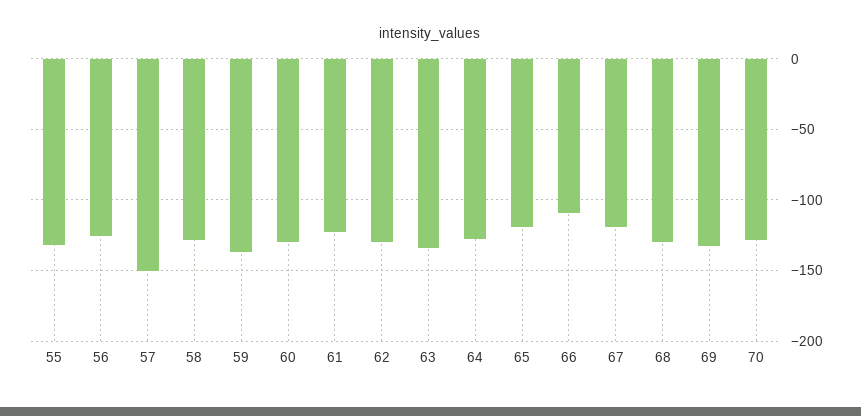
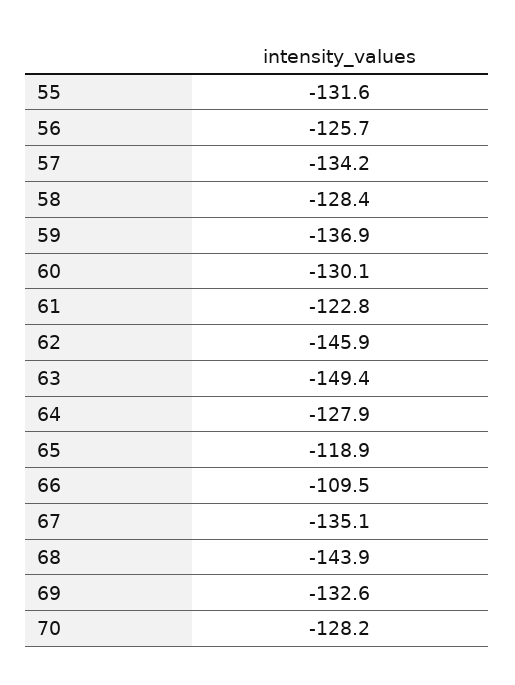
  {
    "55": -131.6,
    "56": -125.7,
-   "57": -150,
+   "57": -134.2,
    "58": -128.4,
    "59": -136.9,
    "60": -130.1,
    "61": -122.8,
-   "62": -130,
+   "62": -145.9,
-   "63": -135,
+   "63": -149.4,
    "64": -127.9,
    "65": -118.9,
    "66": -109.5,
-   "67": -120,
+   "67": -135.1,
-   "68": -130,
+   "68": -143.9,
    "69": -132.6,
    "70": -128.2
  }

